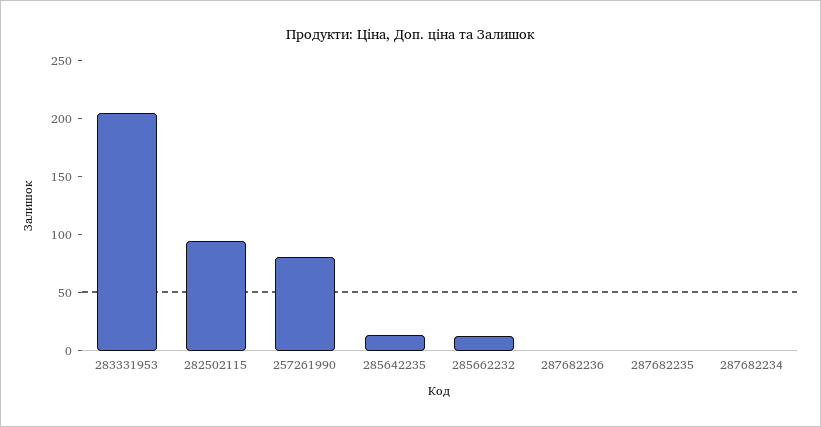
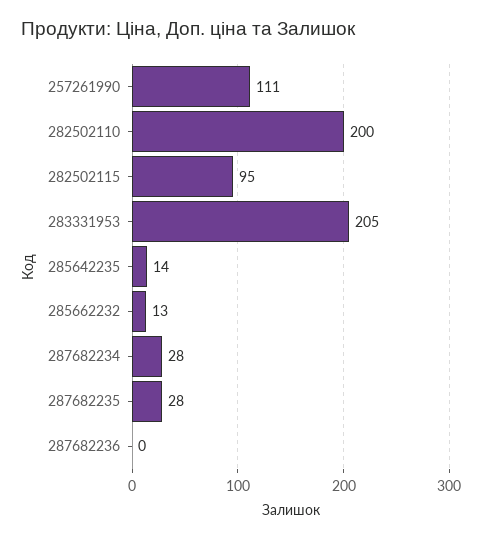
  {
    "283331953": 205,
    "282502115": 95,
-   "257261990": 80,
+   "257261990": 111,
    "285642235": 14,
    "285662232": 13,
    "287682236": 0,
-   "287682235": 0,
+   "287682235": 28,
-   "287682234": 0
+   "287682234": 28,
+   "282502110": 200
  }

